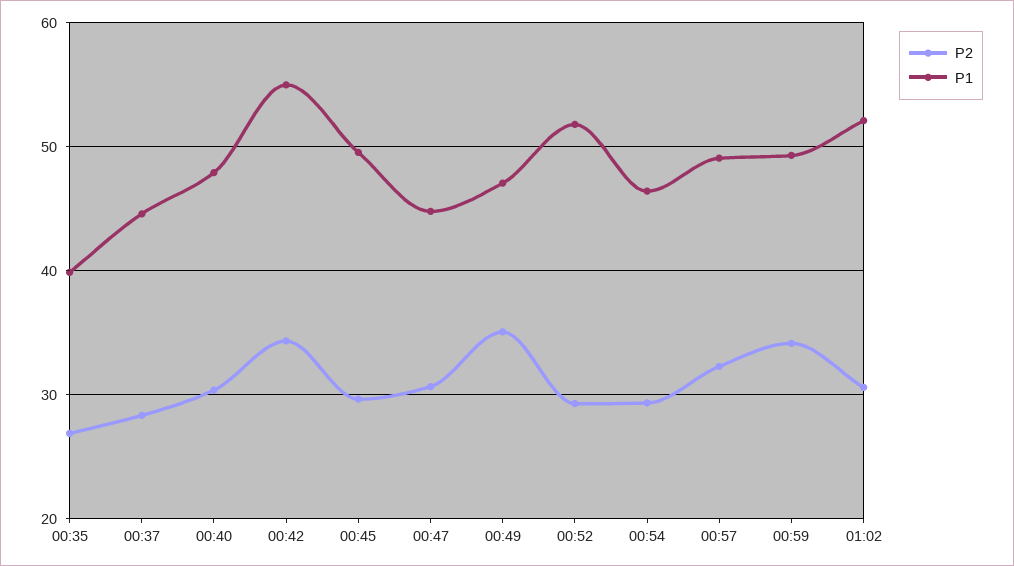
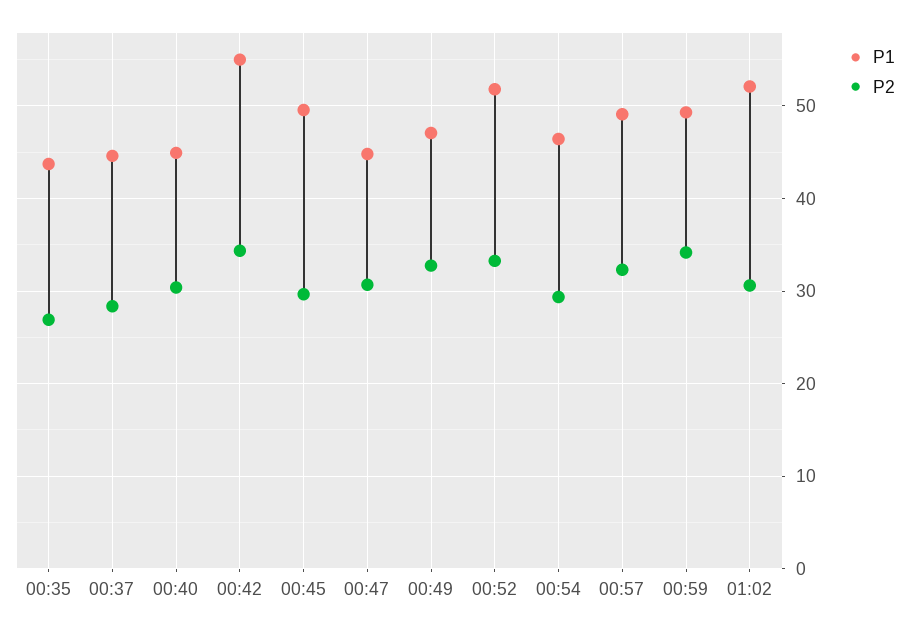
  {
    "P2": {
      "00:35": 27,
      "00:37": 28,
      "00:40": 30,
      "00:42": 34,
      "00:45": 30,
      "00:47": 31,
-     "00:49": 35,
+     "00:49": 33,
-     "00:52": 29,
+     "00:52": 33,
      "00:54": 29,
      "00:57": 32,
      "00:59": 34,
      "01:02": 31
    },
    "P1": {
-     "00:35": 40,
+     "00:35": 44,
      "00:37": 45,
-     "00:40": 48,
+     "00:40": 45,
      "00:42": 55,
      "00:45": 50,
      "00:47": 45,
      "00:49": 47,
      "00:52": 52,
      "00:54": 46,
      "00:57": 49,
      "00:59": 49,
      "01:02": 52
    }
  }

